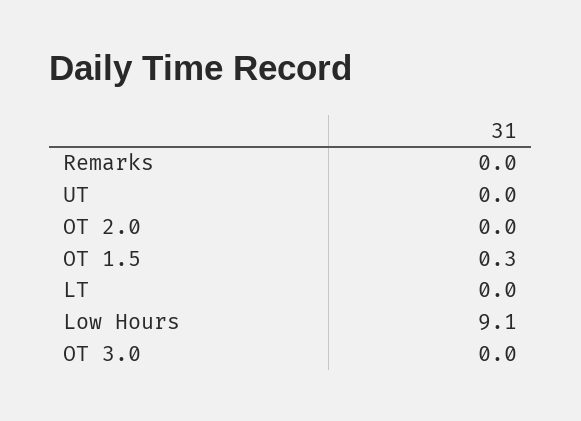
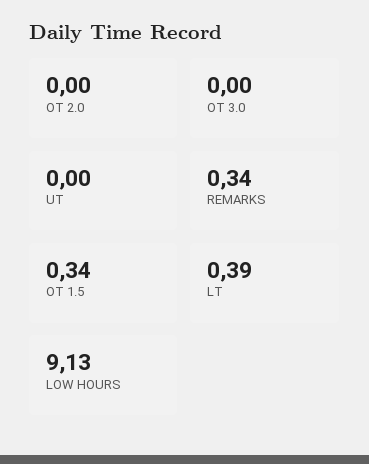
  {
-   "Remarks": 0,
+   "Remarks": 0.34,
    "UT": 0,
    "OT 2.0": 0,
    "OT 1.5": 0.34,
-   "LT": 0,
+   "LT": 0.39,
    "Low Hours": 9.13,
    "OT 3.0": 0
  }

